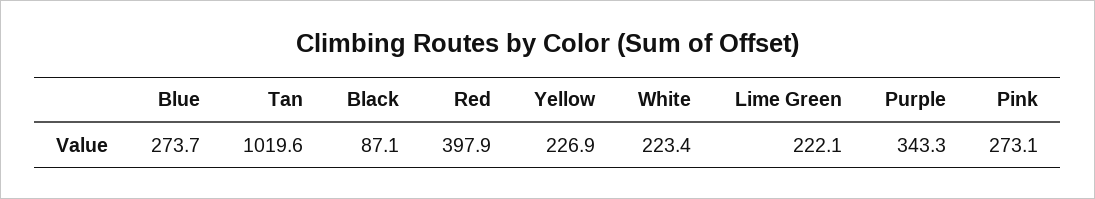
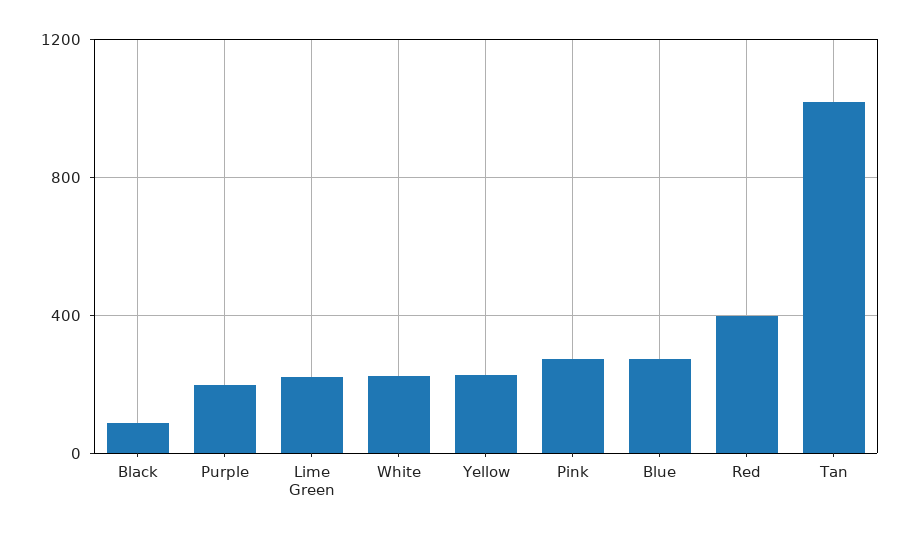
  {
    "Blue": 273.7,
    "Tan": 1019.6,
    "Black": 87.1,
    "Red": 397.9,
    "Yellow": 226.9,
    "White": 223.4,
    "Lime Green": 222.1,
-   "Purple": 343.3,
+   "Purple": 200,
    "Pink": 273.1
  }

